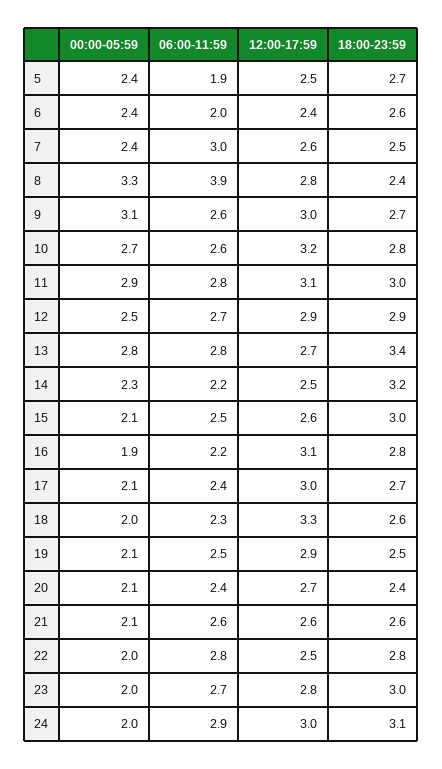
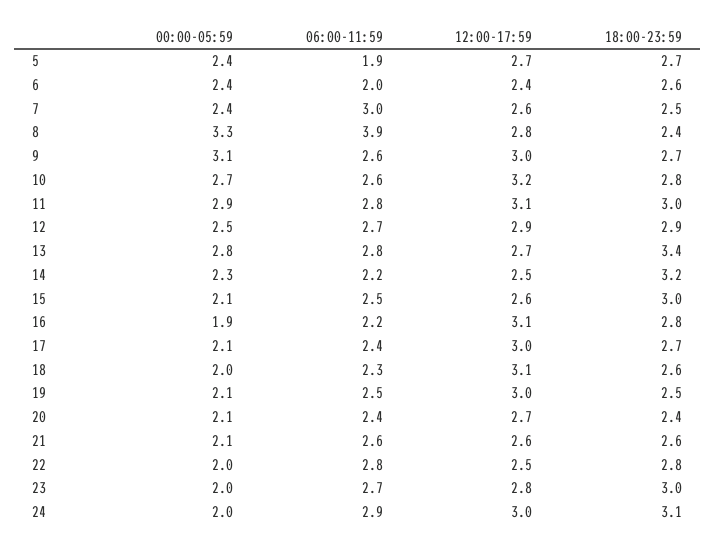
  {
    "00:00-05:59": {
      "5": 2.4,
      "6": 2.4,
      "7": 2.4,
      "8": 3.3,
      "9": 3.1,
      "10": 2.7,
      "11": 2.9,
      "12": 2.5,
      "13": 2.8,
      "14": 2.3,
      "15": 2.1,
      "16": 1.9,
      "17": 2.1,
      "18": 2,
      "19": 2.1,
      "20": 2.1,
      "21": 2.1,
      "22": 2,
      "23": 2,
      "24": 2
    },
    "06:00-11:59": {
      "5": 1.9,
      "6": 2,
      "7": 3,
      "8": 3.9,
      "9": 2.6,
      "10": 2.6,
      "11": 2.8,
      "12": 2.7,
      "13": 2.8,
      "14": 2.2,
      "15": 2.5,
      "16": 2.2,
      "17": 2.4,
      "18": 2.3,
      "19": 2.5,
      "20": 2.4,
      "21": 2.6,
      "22": 2.8,
      "23": 2.7,
      "24": 2.9
    },
    "12:00-17:59": {
-     "5": 2.5,
+     "5": 2.7,
      "6": 2.4,
      "7": 2.6,
      "8": 2.8,
      "9": 3,
      "10": 3.2,
      "11": 3.1,
      "12": 2.9,
      "13": 2.7,
      "14": 2.5,
      "15": 2.6,
      "16": 3.1,
      "17": 3,
-     "18": 3.3,
+     "18": 3.1,
-     "19": 2.9,
+     "19": 3,
      "20": 2.7,
      "21": 2.6,
      "22": 2.5,
      "23": 2.8,
      "24": 3
    },
    "18:00-23:59": {
      "5": 2.7,
      "6": 2.6,
      "7": 2.5,
      "8": 2.4,
      "9": 2.7,
      "10": 2.8,
      "11": 3,
      "12": 2.9,
      "13": 3.4,
      "14": 3.2,
      "15": 3,
      "16": 2.8,
      "17": 2.7,
      "18": 2.6,
      "19": 2.5,
      "20": 2.4,
      "21": 2.6,
      "22": 2.8,
      "23": 3,
      "24": 3.1
    }
  }

